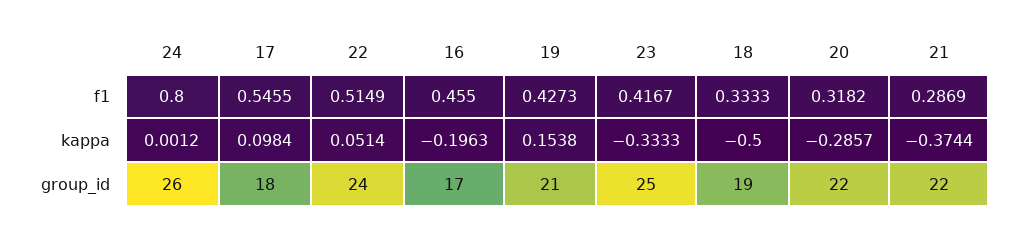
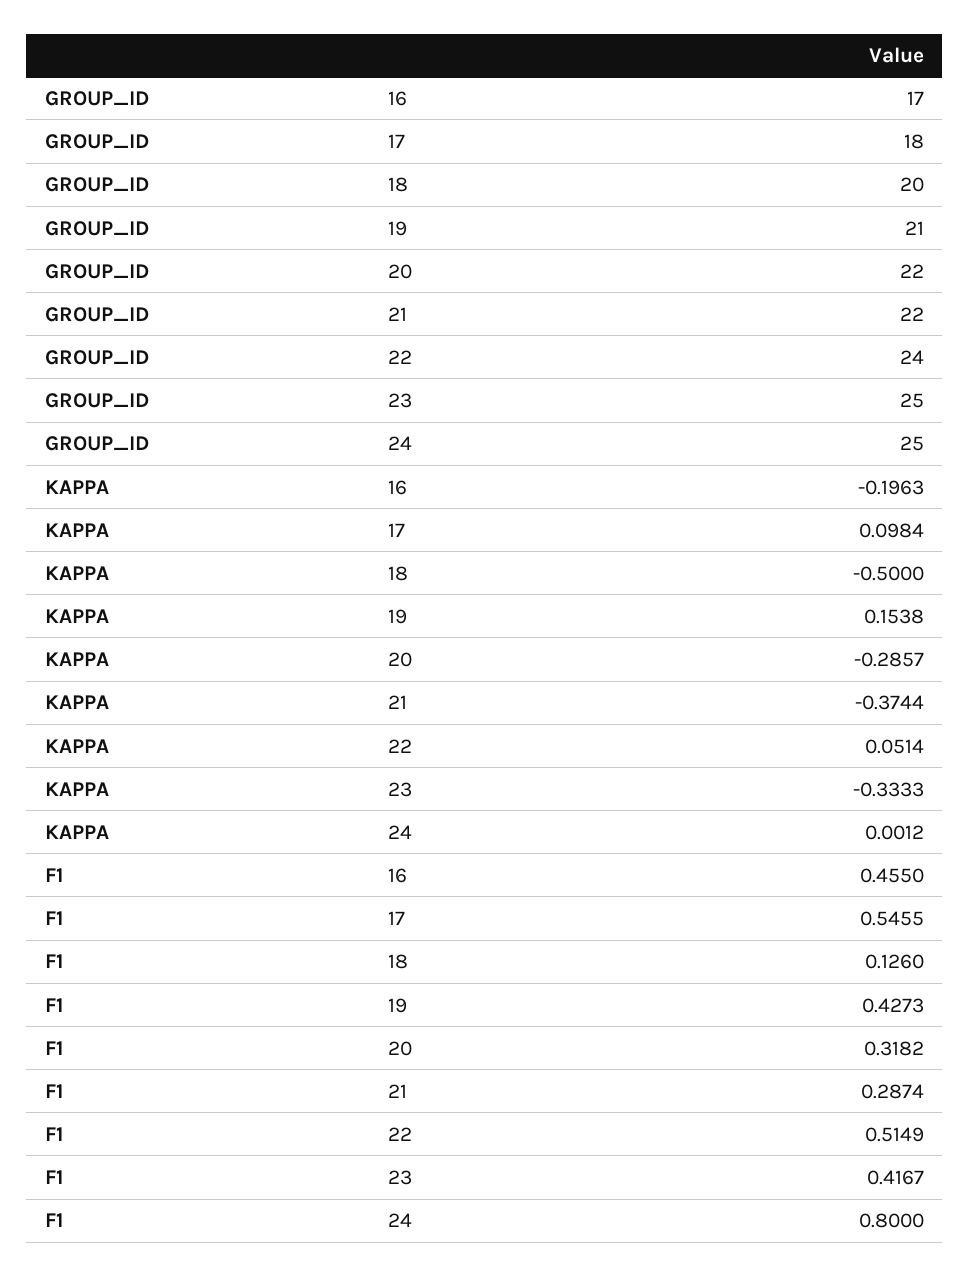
  {
    "24": {
      "f1": 0.8,
      "kappa": 0.0012,
-     "group_id": 26
+     "group_id": 25
    },
    "17": {
      "f1": 0.5455,
      "kappa": 0.0984,
      "group_id": 18
    },
    "22": {
      "f1": 0.5149,
      "kappa": 0.0514,
      "group_id": 24
    },
    "16": {
      "f1": 0.455,
      "kappa": -0.1963,
      "group_id": 17
    },
    "19": {
      "f1": 0.4273,
      "kappa": 0.1538,
      "group_id": 21
    },
    "23": {
      "f1": 0.4167,
      "kappa": -0.3333,
      "group_id": 25
    },
    "18": {
-     "f1": 0.3333,
+     "f1": 0.126,
      "kappa": -0.5,
-     "group_id": 19
+     "group_id": 20
    },
    "20": {
      "f1": 0.3182,
      "kappa": -0.2857,
      "group_id": 22
    },
    "21": {
-     "f1": 0.2869,
+     "f1": 0.2874,
      "kappa": -0.3744,
      "group_id": 22
    }
  }

